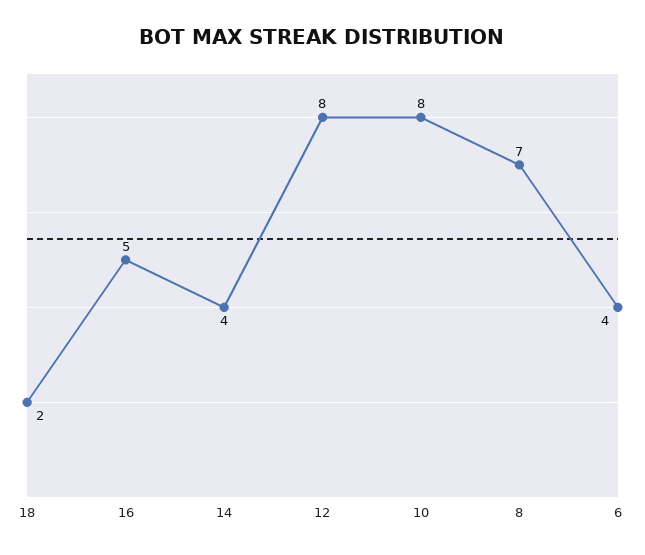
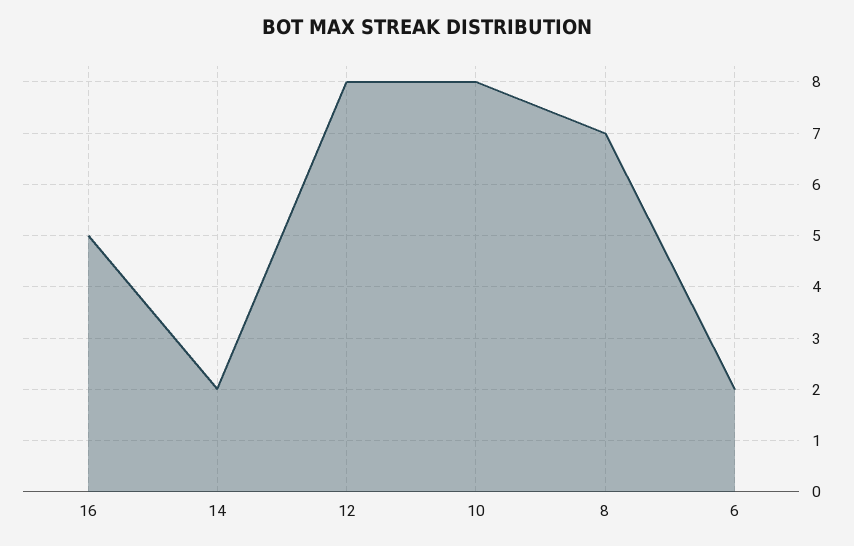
  {
-   "18": 2,
    "16": 5,
-   "14": 4,
+   "14": 2,
    "12": 8,
    "10": 8,
    "8": 7,
-   "6": 4
+   "6": 2
  }

